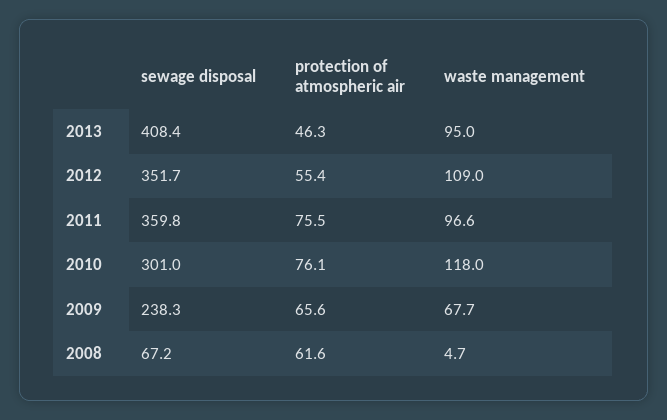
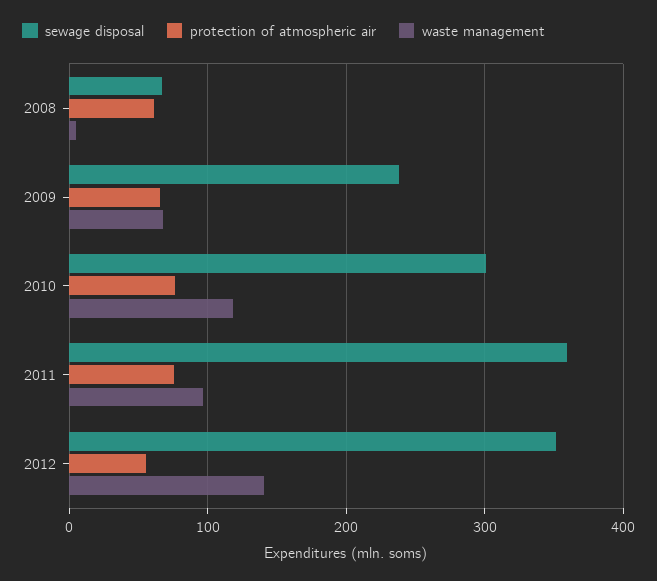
  {
    "sewage disposal": {
-     "2013": 408.4,
      "2012": 351.7,
      "2011": 359.8,
      "2010": 301,
      "2009": 238.3,
      "2008": 67.2
    },
    "protection of atmospheric air": {
-     "2013": 46.3,
      "2012": 55.4,
      "2011": 75.5,
      "2010": 76.1,
      "2009": 65.6,
      "2008": 61.6
    },
    "waste management": {
-     "2013": 95,
-     "2012": 109,
+     "2012": 140,
      "2011": 96.6,
      "2010": 118,
      "2009": 67.7,
      "2008": 4.7
    }
  }

